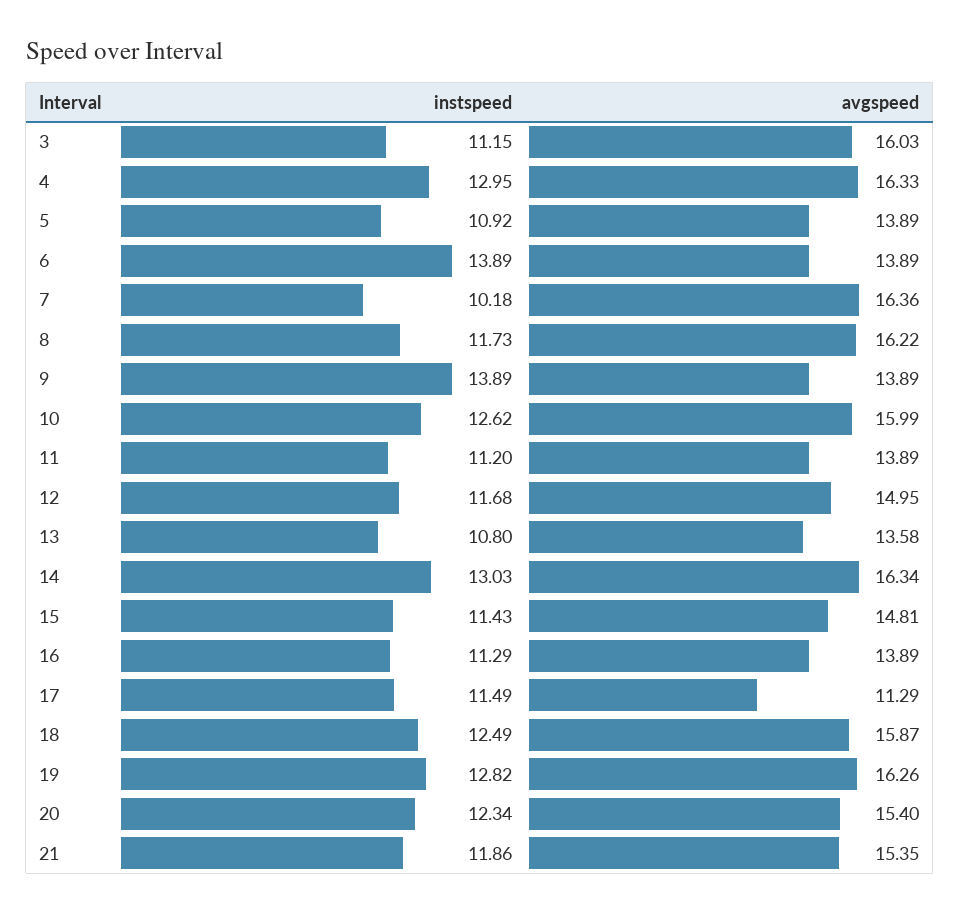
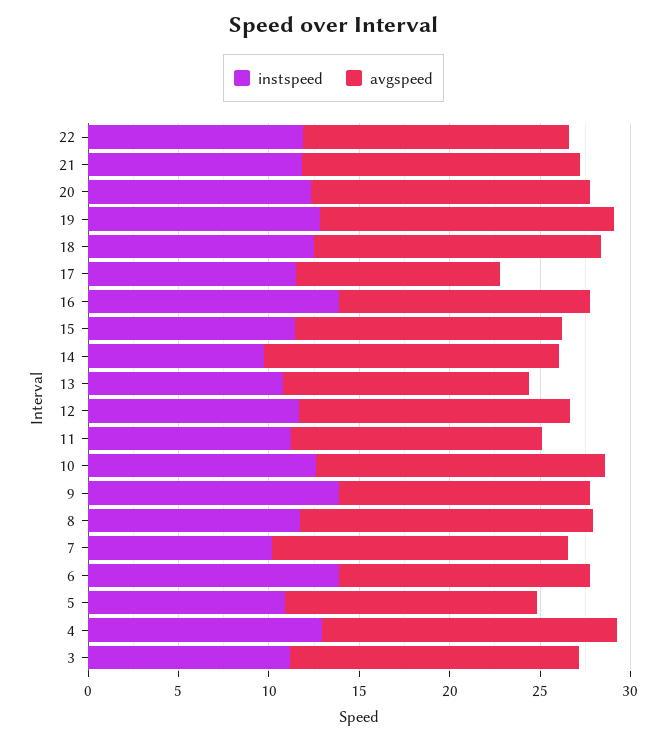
  {
    "instspeed": {
      "3": 11.15,
      "4": 12.95,
      "5": 10.92,
      "6": 13.89,
      "7": 10.18,
      "8": 11.73,
      "9": 13.89,
      "10": 12.62,
      "11": 11.2,
      "12": 11.68,
      "13": 10.8,
-     "14": 13.03,
+     "14": 10,
      "15": 11.43,
-     "16": 11.29,
+     "16": 14,
      "17": 11.49,
      "18": 12.49,
      "19": 12.82,
      "20": 12.34,
-     "21": 11.86
+     "21": 11.86,
+     "22": 12
    },
    "avgspeed": {
      "3": 16.03,
      "4": 16.33,
      "5": 13.89,
      "6": 13.89,
      "7": 16.36,
      "8": 16.22,
      "9": 13.89,
      "10": 15.99,
      "11": 13.89,
      "12": 14.95,
      "13": 13.58,
      "14": 16.34,
      "15": 14.81,
      "16": 13.89,
      "17": 11.29,
      "18": 15.87,
      "19": 16.26,
      "20": 15.4,
-     "21": 15.35
+     "21": 15.35,
+     "22": 15
    }
  }

